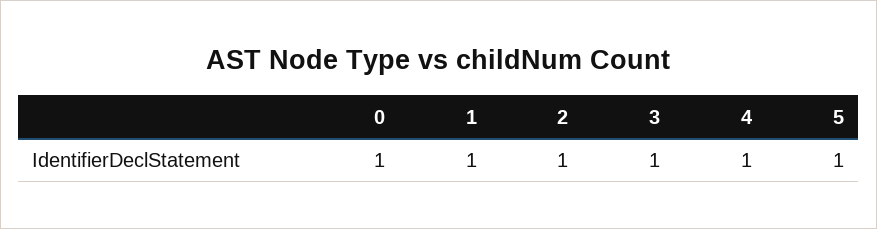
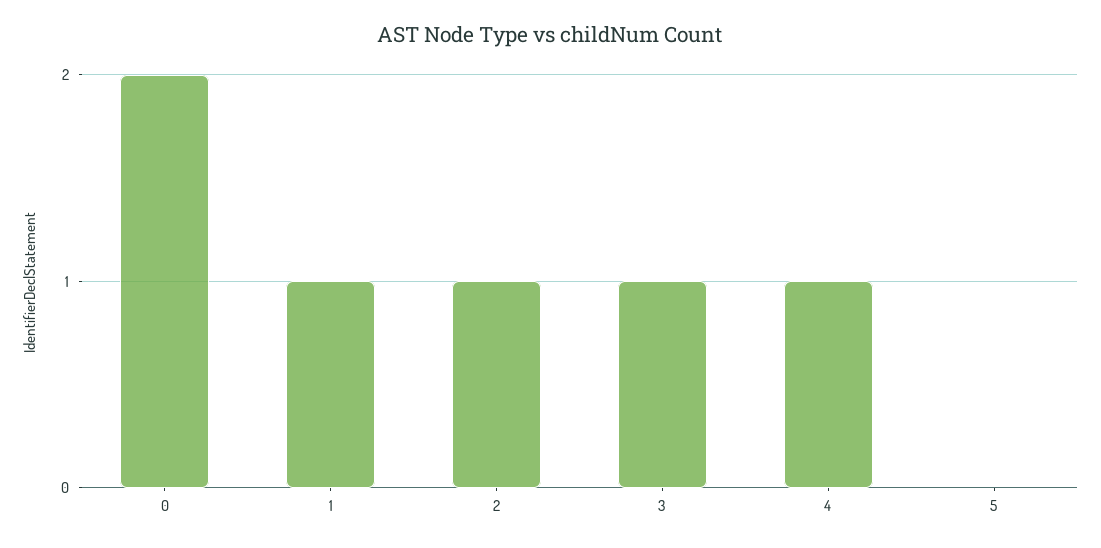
  {
-   "0": 1,
+   "0": 2,
    "1": 1,
    "2": 1,
    "3": 1,
    "4": 1,
-   "5": 1
+   "5": 0
  }

